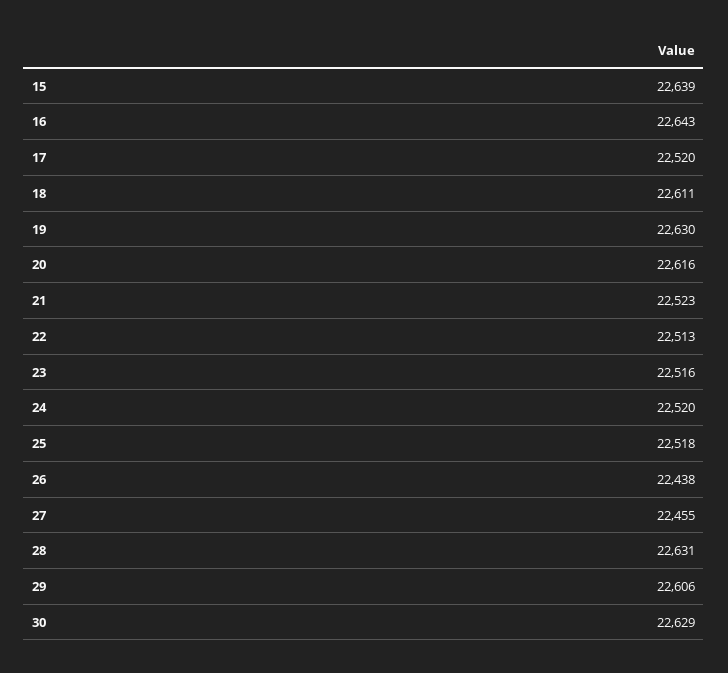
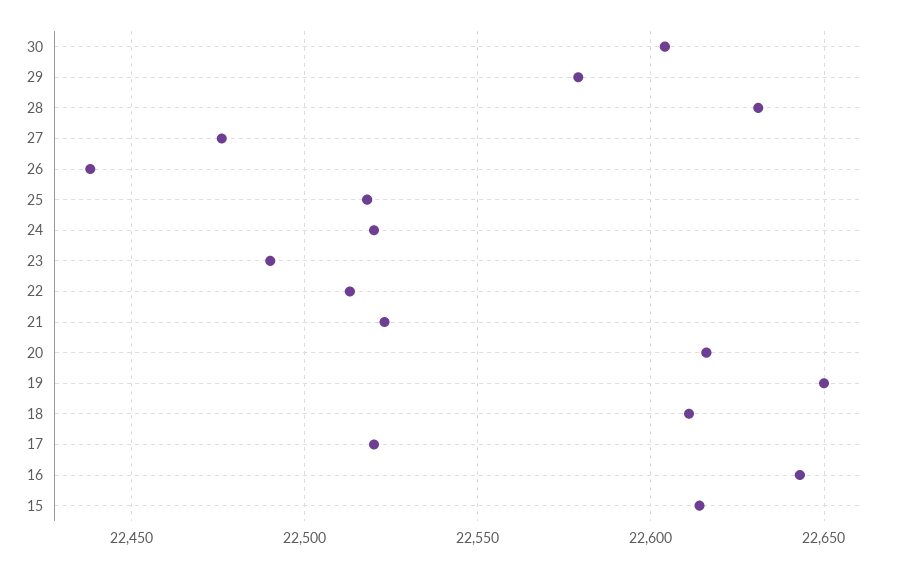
  {
-   "15": 22639,
+   "15": 22615,
    "16": 22643,
    "17": 22520,
    "18": 22611,
-   "19": 22630,
+   "19": 22650,
    "20": 22616,
    "21": 22523,
    "22": 22513,
-   "23": 22516,
+   "23": 22490,
    "24": 22520,
    "25": 22518,
    "26": 22438,
-   "27": 22455,
+   "27": 22475,
    "28": 22631,
-   "29": 22606,
+   "29": 22580,
-   "30": 22629
+   "30": 22605
  }

